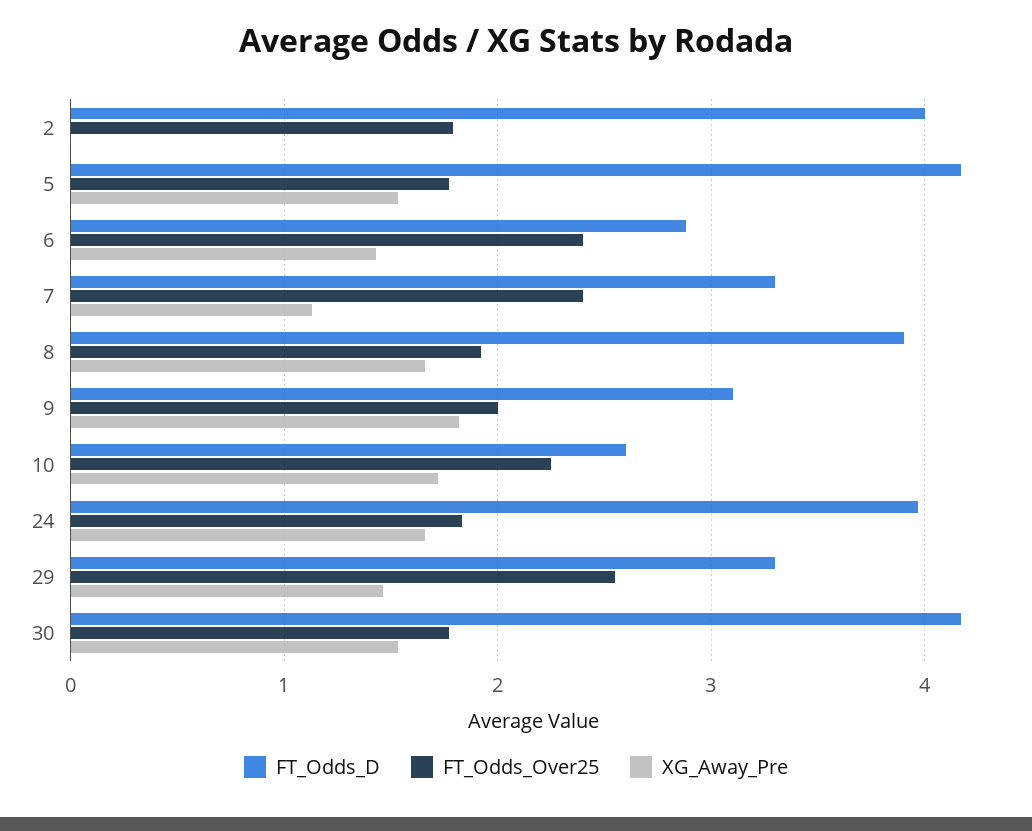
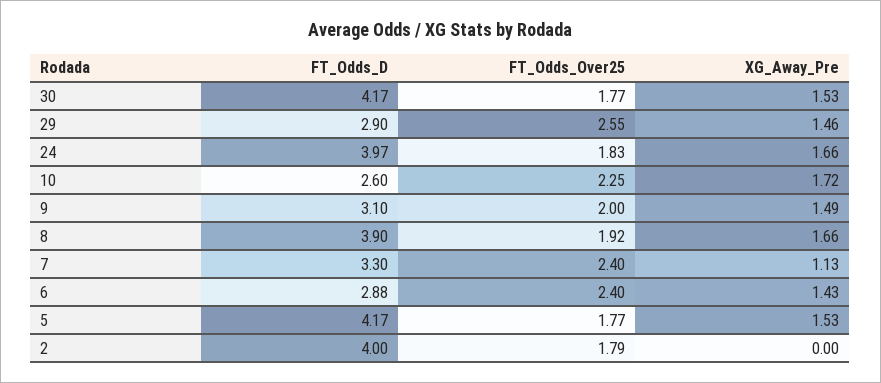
  {
    "FT_Odds_D": {
      "2": 4,
      "5": 4.17,
      "6": 2.88,
      "7": 3.3,
      "8": 3.9,
      "9": 3.1,
      "10": 2.6,
      "24": 3.97,
-     "29": 3.3,
+     "29": 2.9,
      "30": 4.17
    },
    "FT_Odds_Over25": {
      "2": 1.79,
      "5": 1.77,
      "6": 2.4,
      "7": 2.4,
      "8": 1.92,
      "9": 2,
      "10": 2.25,
      "24": 1.83,
      "29": 2.55,
      "30": 1.77
    },
    "XG_Away_Pre": {
      "2": 0,
      "5": 1.53,
      "6": 1.43,
      "7": 1.13,
      "8": 1.66,
-     "9": 1.8,
+     "9": 1.49,
      "10": 1.72,
      "24": 1.66,
      "29": 1.46,
      "30": 1.53
    }
  }

